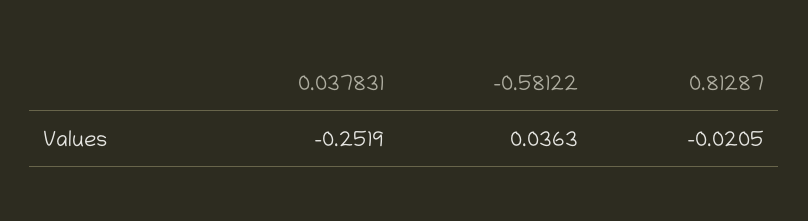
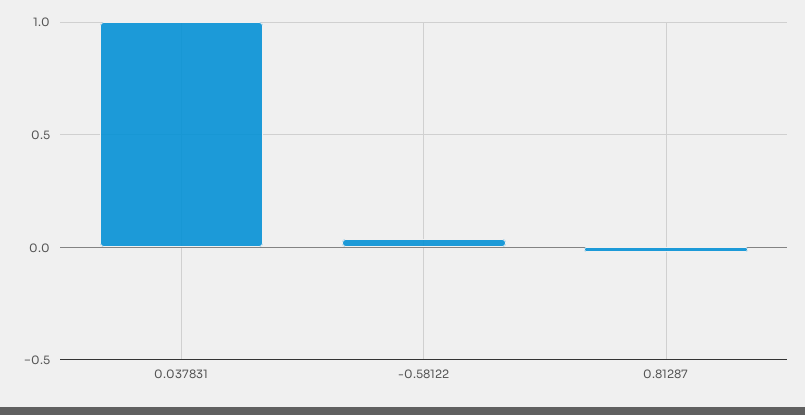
  {
-   "0.037831": -0.2519,
+   "0.037831": 1,
    "-0.58122": 0.0363,
    "0.81287": -0.0205
  }

